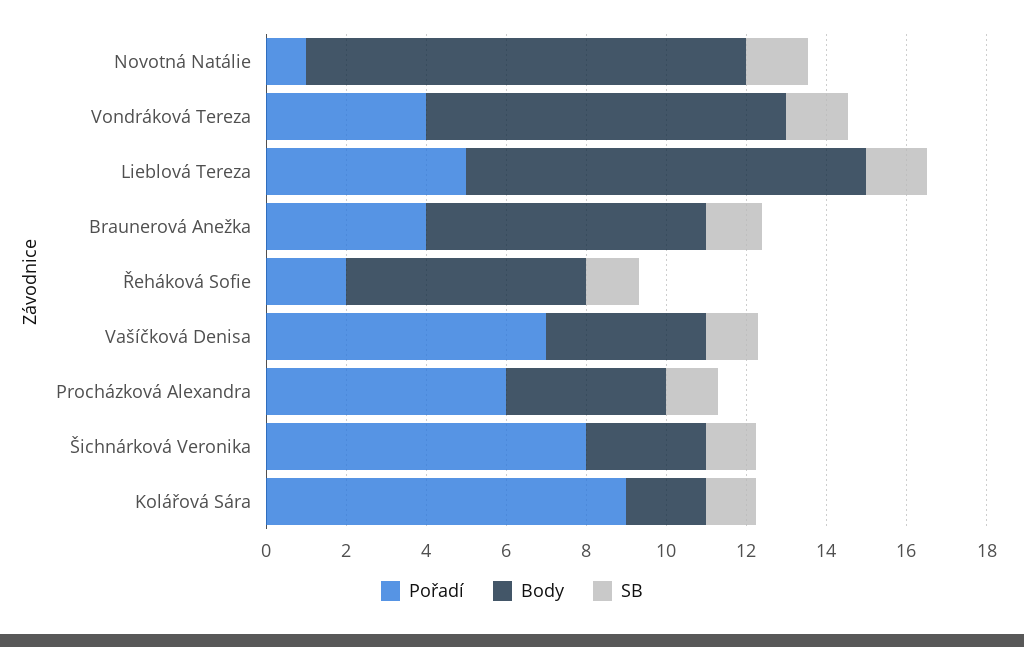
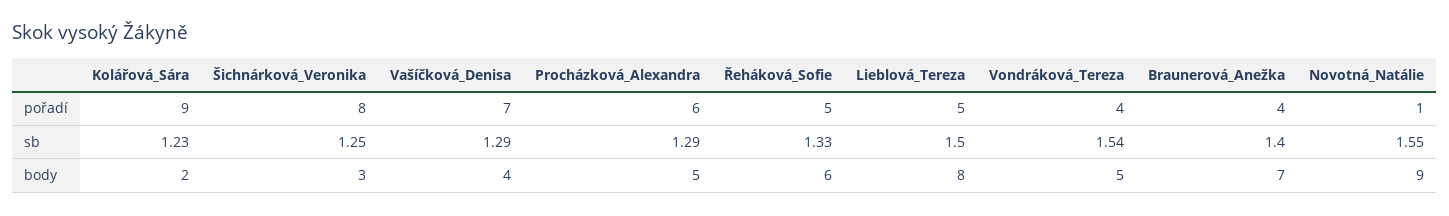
  {
    "Pořadí": {
      "Novotná Natálie": 1,
      "Vondráková Tereza": 4,
      "Lieblová Tereza": 5,
      "Braunerová Anežka": 4,
-     "Řeháková Sofie": 2,
+     "Řeháková Sofie": 5,
      "Vašíčková Denisa": 7,
      "Procházková Alexandra": 6,
      "Šichnárková Veronika": 8,
      "Kolářová Sára": 9
    },
    "Body": {
-     "Novotná Natálie": 11,
+     "Novotná Natálie": 9,
-     "Vondráková Tereza": 9,
+     "Vondráková Tereza": 5,
-     "Lieblová Tereza": 10,
+     "Lieblová Tereza": 8,
      "Braunerová Anežka": 7,
      "Řeháková Sofie": 6,
      "Vašíčková Denisa": 4,
-     "Procházková Alexandra": 4,
+     "Procházková Alexandra": 5,
      "Šichnárková Veronika": 3,
      "Kolářová Sára": 2
    },
    "SB": {
      "Novotná Natálie": 1.55,
      "Vondráková Tereza": 1.54,
      "Lieblová Tereza": 1.5,
      "Braunerová Anežka": 1.4,
      "Řeháková Sofie": 1.33,
      "Vašíčková Denisa": 1.29,
      "Procházková Alexandra": 1.29,
      "Šichnárková Veronika": 1.25,
      "Kolářová Sára": 1.23
    }
  }

